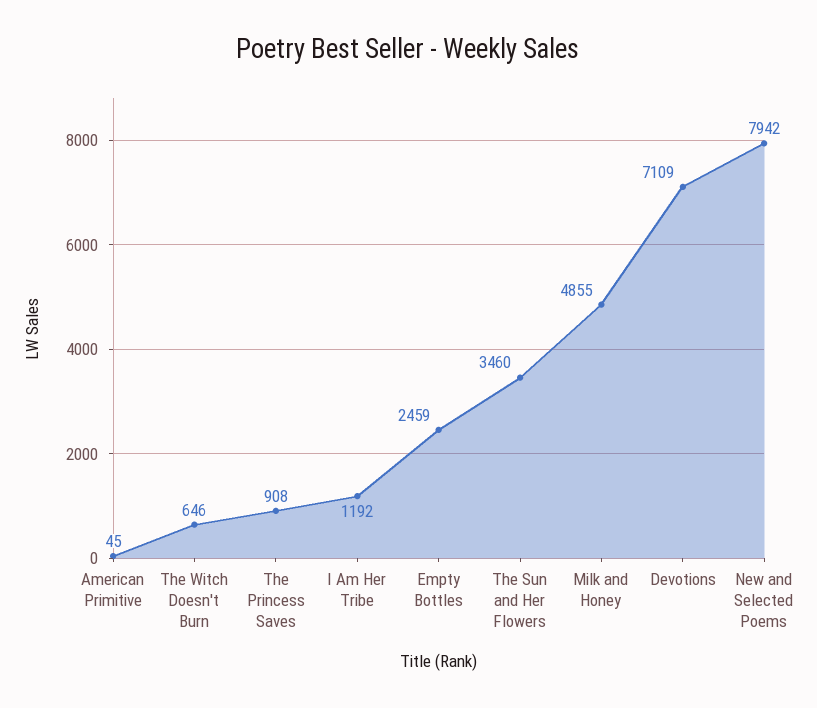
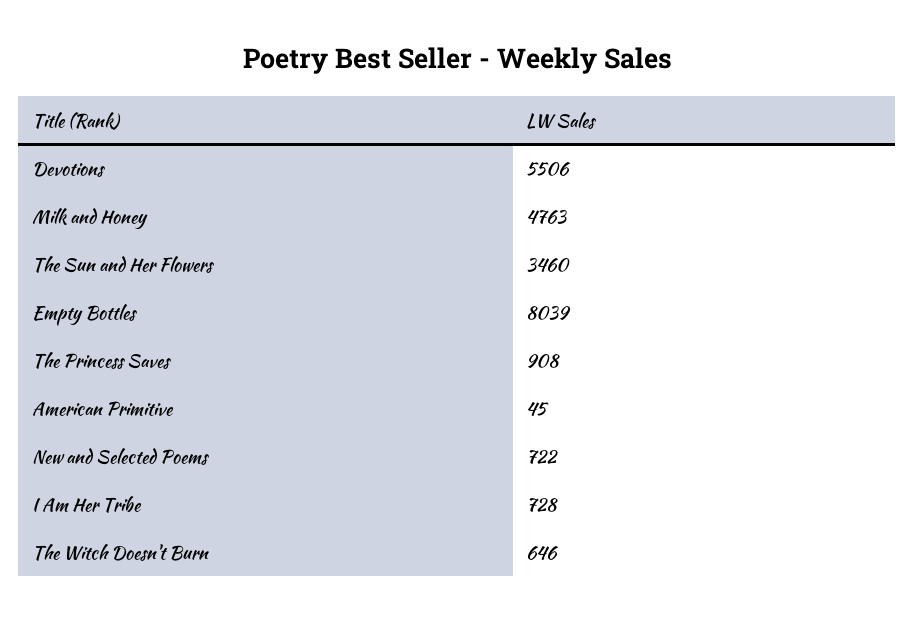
  {
    "American Primitive": 45,
    "The Witch Doesn't Burn": 646,
    "The Princess Saves": 908,
-   "I Am Her Tribe": 1192,
+   "I Am Her Tribe": 728,
-   "Empty Bottles": 2459,
+   "Empty Bottles": 8039,
    "The Sun and Her Flowers": 3460,
-   "Milk and Honey": 4855,
+   "Milk and Honey": 4763,
-   "Devotions": 7109,
+   "Devotions": 5506,
-   "New and Selected Poems": 7942
+   "New and Selected Poems": 722
  }

